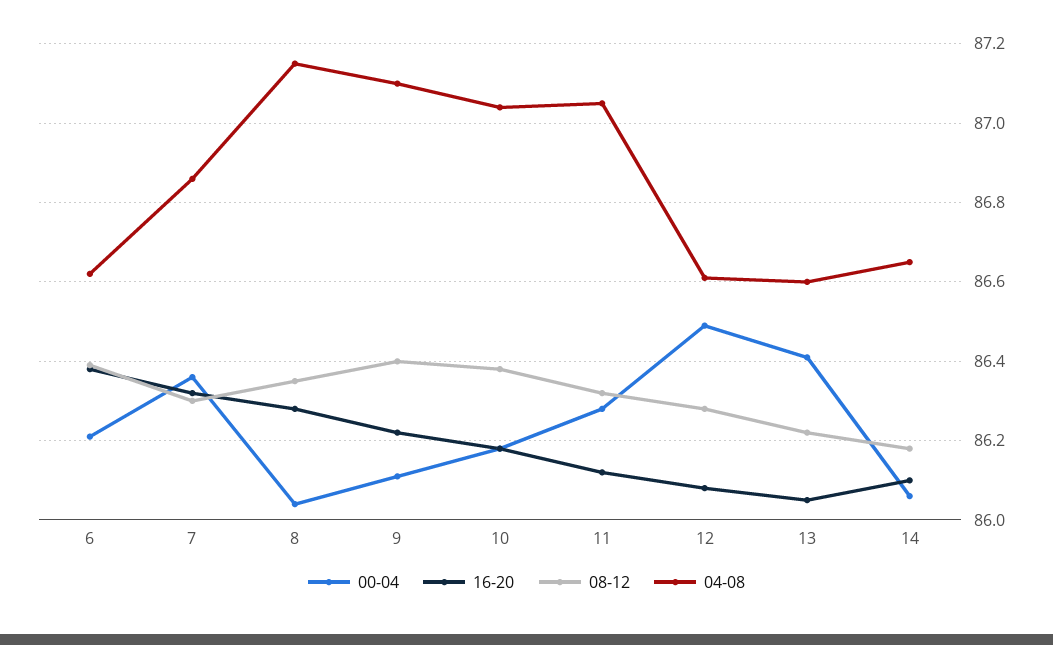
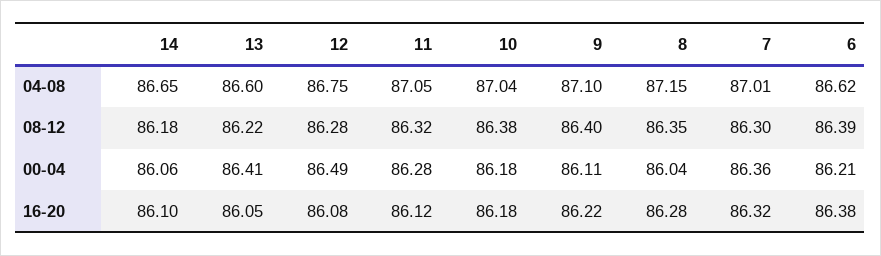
  {
    "00-04": {
      "6": 86.21,
      "7": 86.36,
      "8": 86.04,
      "9": 86.11,
      "10": 86.18,
      "11": 86.28,
      "12": 86.49,
      "13": 86.41,
      "14": 86.06
    },
    "16-20": {
      "6": 86.38,
      "7": 86.32,
      "8": 86.28,
      "9": 86.22,
      "10": 86.18,
      "11": 86.12,
      "12": 86.08,
      "13": 86.05,
      "14": 86.1
    },
    "08-12": {
      "6": 86.39,
      "7": 86.3,
      "8": 86.35,
      "9": 86.4,
      "10": 86.38,
      "11": 86.32,
      "12": 86.28,
      "13": 86.22,
      "14": 86.18
    },
    "04-08": {
      "6": 86.62,
-     "7": 86.85,
+     "7": 87.01,
      "8": 87.15,
      "9": 87.1,
      "10": 87.04,
      "11": 87.05,
-     "12": 86.6,
+     "12": 86.75,
      "13": 86.6,
      "14": 86.65
    }
  }

